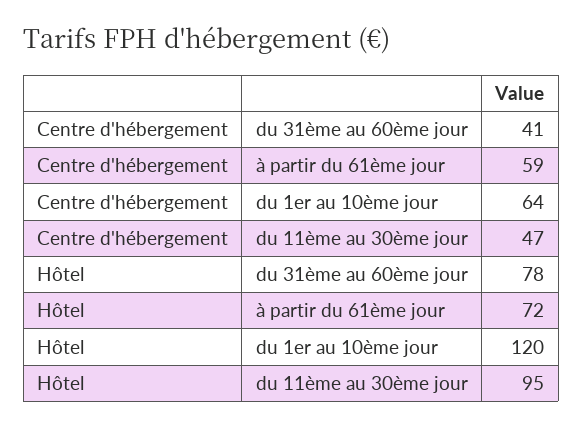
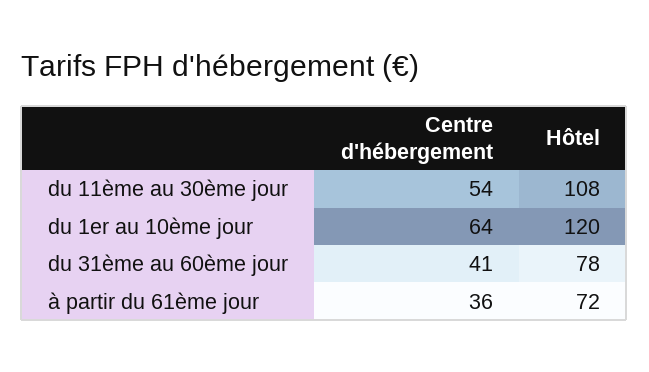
  {
    "Centre d'hébergement": {
      "du 31ème au 60ème jour": 41,
-     "à partir du 61ème jour": 59,
+     "à partir du 61ème jour": 36,
      "du 1er au 10ème jour": 64,
-     "du 11ème au 30ème jour": 47
+     "du 11ème au 30ème jour": 54
    },
    "Hôtel": {
      "du 31ème au 60ème jour": 78,
      "à partir du 61ème jour": 72,
      "du 1er au 10ème jour": 120,
-     "du 11ème au 30ème jour": 95
+     "du 11ème au 30ème jour": 108
    }
  }

